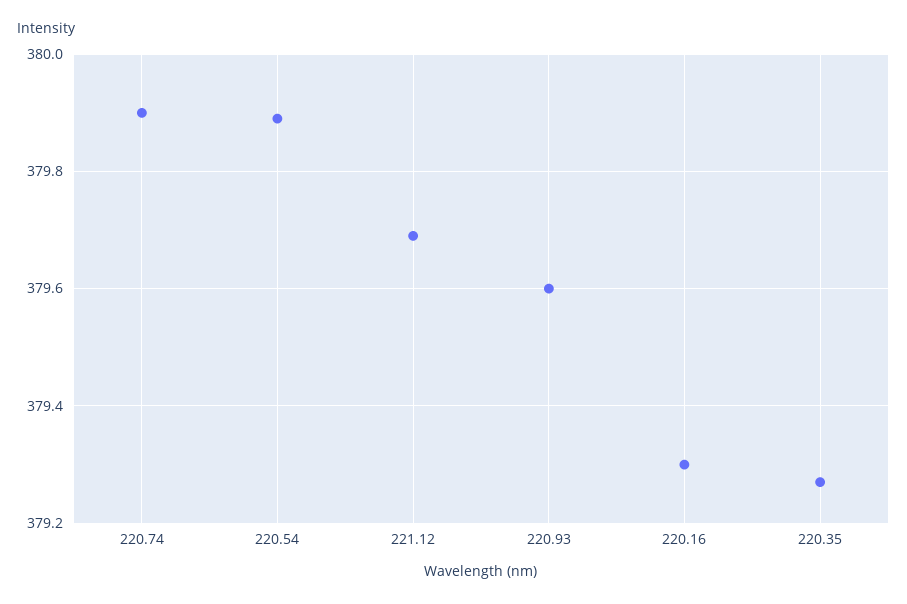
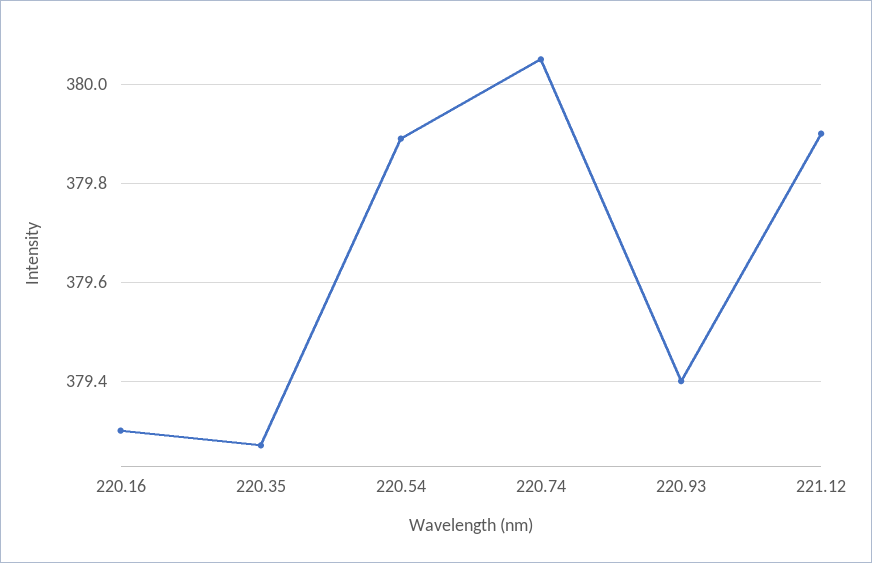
  {
-   "220.74": 379.9,
+   "220.74": 380.05,
    "220.54": 379.9,
-   "221.12": 379.7,
+   "221.12": 379.9,
-   "220.93": 379.6,
+   "220.93": 379.4,
    "220.16": 379.3,
    "220.35": 379.25
  }

